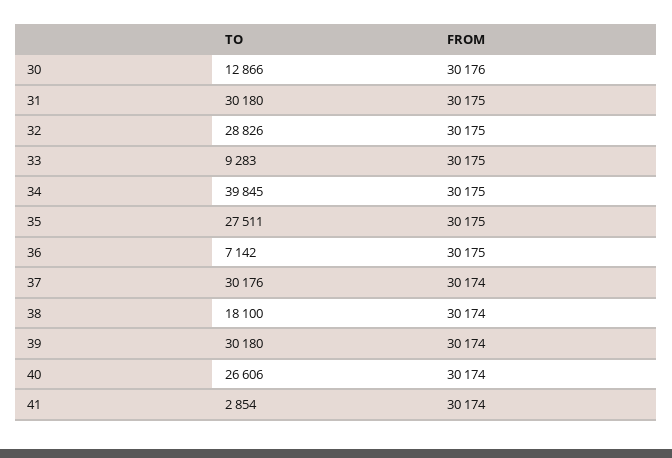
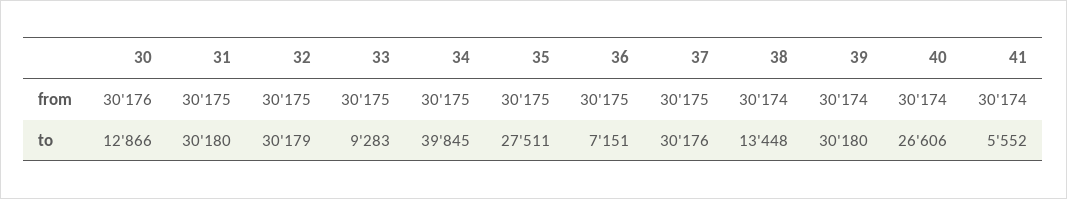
  {
    "TO": {
      "30": 12866,
      "31": 30180,
-     "32": 28826,
+     "32": 30179,
      "33": 9283,
      "34": 39845,
      "35": 27511,
-     "36": 7142,
+     "36": 7151,
      "37": 30176,
-     "38": 18100,
+     "38": 13448,
      "39": 30180,
      "40": 26606,
-     "41": 2854
+     "41": 5552
    },
    "FROM": {
      "30": 30176,
      "31": 30175,
      "32": 30175,
      "33": 30175,
      "34": 30175,
      "35": 30175,
      "36": 30175,
-     "37": 30174,
+     "37": 30175,
      "38": 30174,
      "39": 30174,
      "40": 30174,
      "41": 30174
    }
  }

